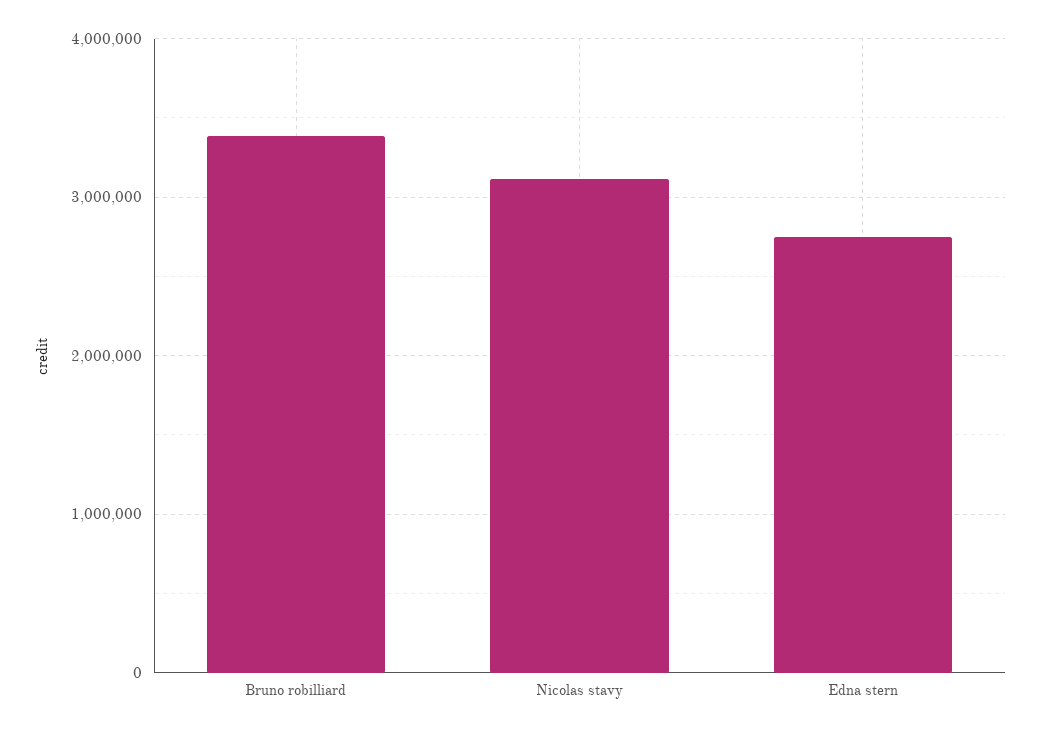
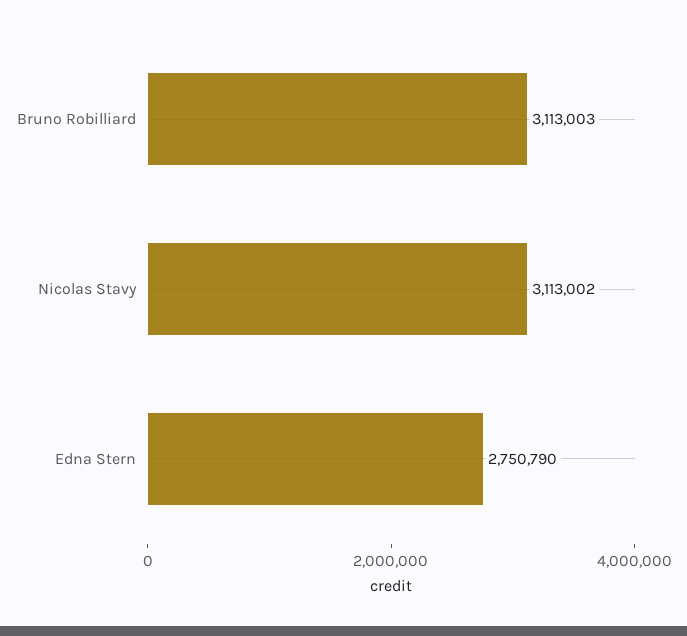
  {
-   "Bruno robilliard": 3400000,
+   "Bruno robilliard": 3113003,
    "Nicolas stavy": 3113002,
    "Edna stern": 2750790
  }

